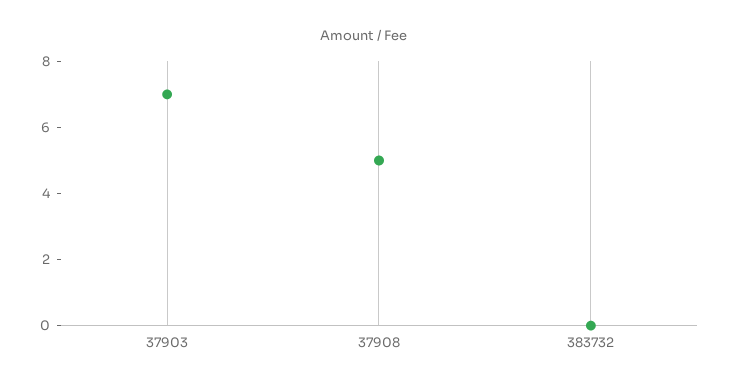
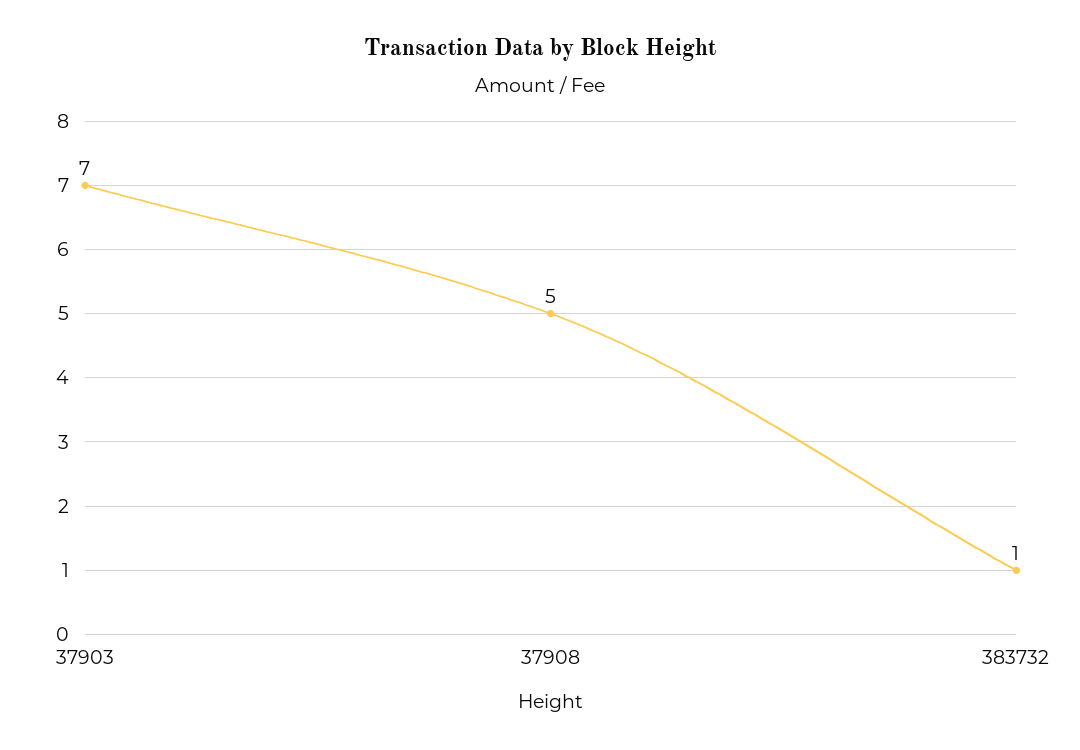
  {
    "37903": 7,
    "37908": 5,
-   "383732": 0
+   "383732": 1
  }

